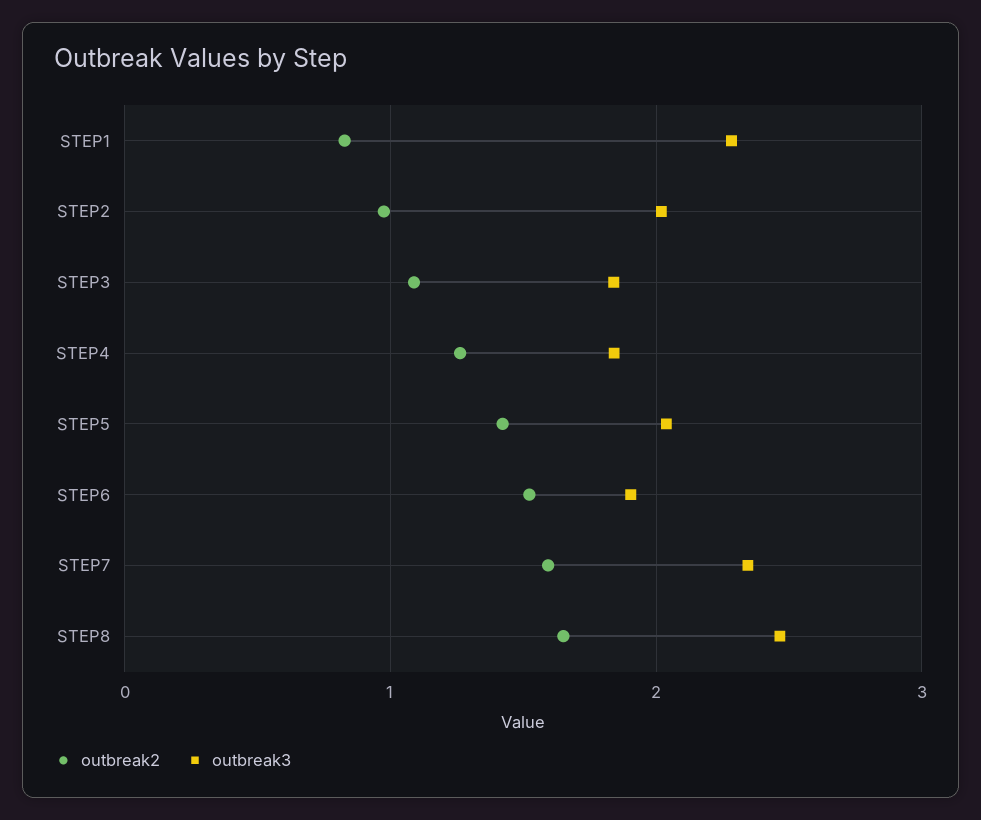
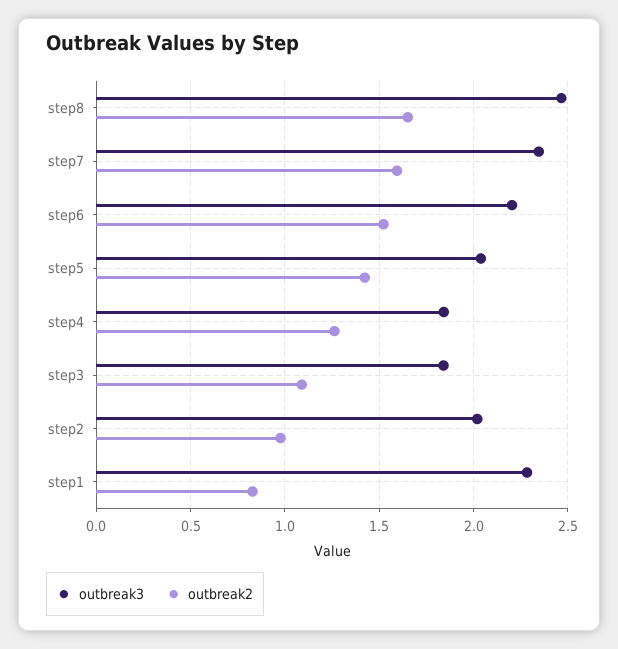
  {
    "outbreak2": {
      "STEP1": 0.85,
      "STEP2": 1,
      "STEP3": 1.1,
      "STEP4": 1.25,
      "STEP5": 1.4,
      "STEP6": 1.5,
      "STEP7": 1.6,
      "STEP8": 1.65
    },
    "outbreak3": {
      "STEP1": 2.3,
      "STEP2": 2,
      "STEP3": 1.85,
      "STEP4": 1.85,
      "STEP5": 2.05,
-     "STEP6": 1.9,
+     "STEP6": 2.2,
      "STEP7": 2.35,
      "STEP8": 2.45
    }
  }

